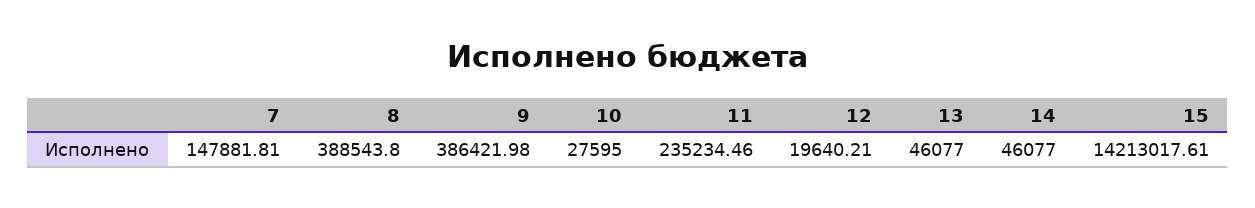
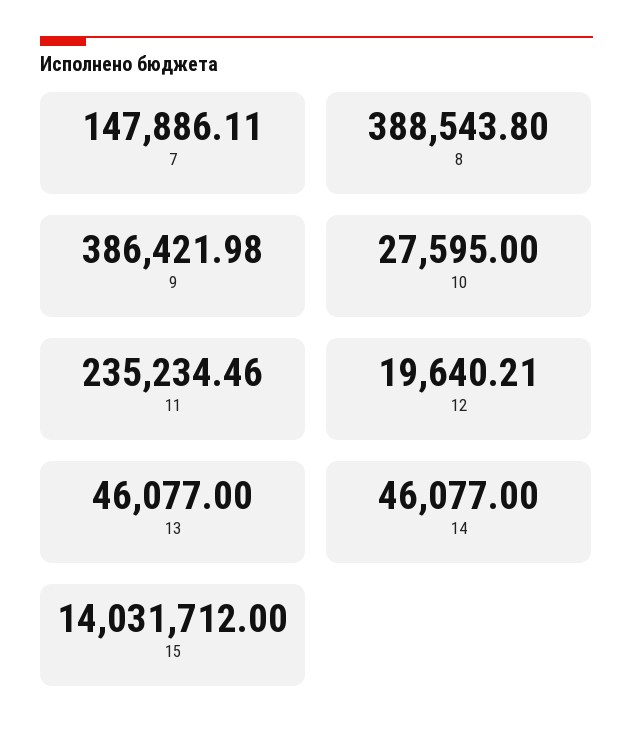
  {
-   "7": 147881.81,
+   "7": 147886.11,
    "8": 388543.8,
    "9": 386421.98,
    "10": 27595,
    "11": 235234.46,
    "12": 19640.21,
    "13": 46077,
    "14": 46077,
-   "15": 14213017.61
+   "15": 14031712
  }

